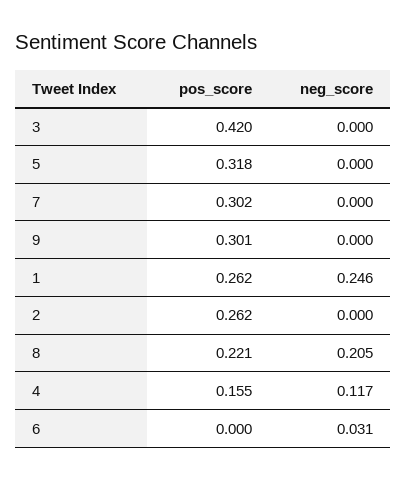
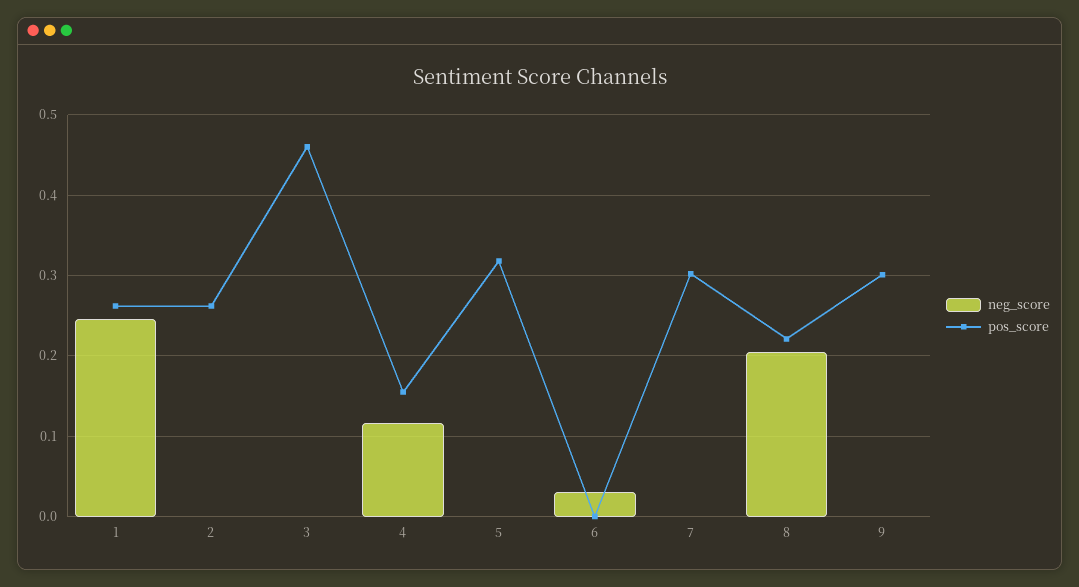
  {
    "pos_score": {
-     "3": 0.42,
+     "3": 0.46,
      "5": 0.318,
      "7": 0.302,
      "9": 0.301,
      "1": 0.262,
      "2": 0.262,
      "8": 0.221,
      "4": 0.155,
      "6": 0
    },
    "neg_score": {
      "3": 0,
      "5": 0,
      "7": 0,
      "9": 0,
      "1": 0.246,
      "2": 0,
      "8": 0.205,
      "4": 0.117,
      "6": 0.031
    }
  }

